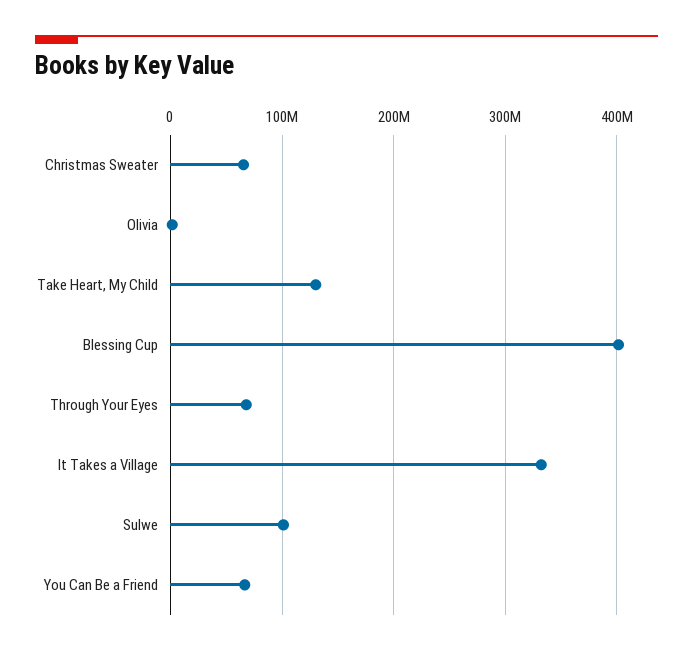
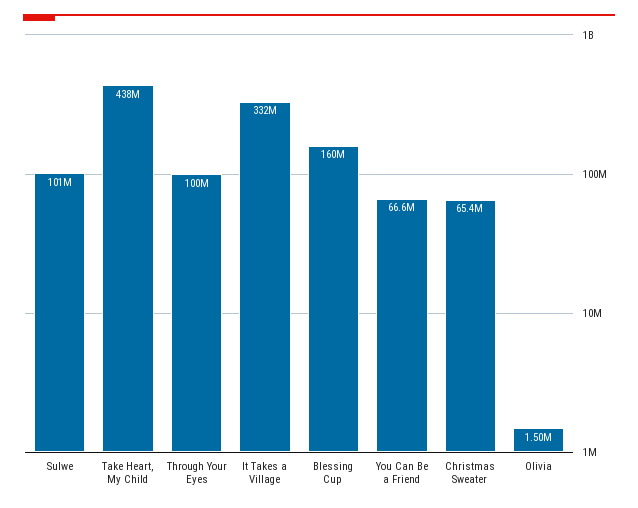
  {
    "Christmas Sweater": 65400000,
    "Olivia": 1500000,
-   "Take Heart, My Child": 130000000,
+   "Take Heart, My Child": 438000000,
-   "Blessing Cup": 400000000,
+   "Blessing Cup": 160000000,
-   "Through Your Eyes": 70000000,
+   "Through Your Eyes": 100000000,
    "It Takes a Village": 332000000,
    "Sulwe": 101000000,
    "You Can Be a Friend": 66600000
  }

